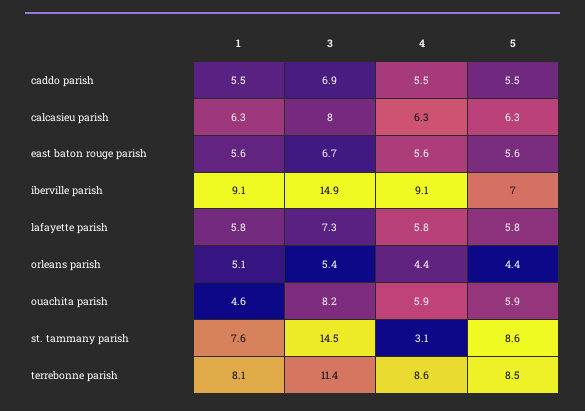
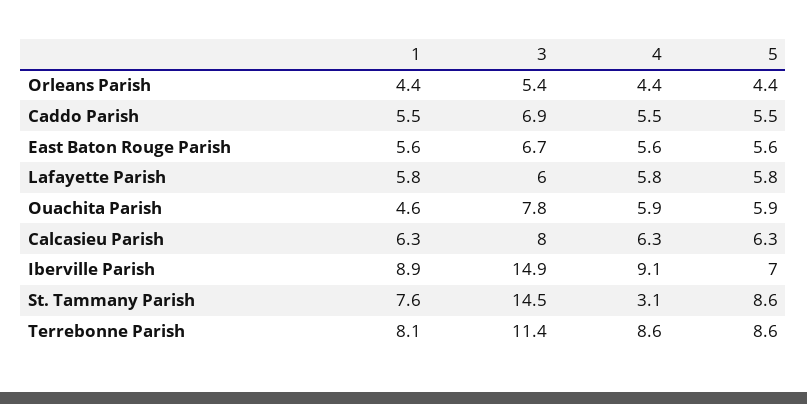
  {
    "1": {
      "caddo parish": 5.5,
      "calcasieu parish": 6.3,
      "east baton rouge parish": 5.6,
-     "iberville parish": 9.1,
+     "iberville parish": 8.9,
      "lafayette parish": 5.8,
-     "orleans parish": 5.1,
+     "orleans parish": 4.4,
      "ouachita parish": 4.6,
      "st. tammany parish": 7.6,
      "terrebonne parish": 8.1
    },
    "3": {
      "caddo parish": 6.9,
      "calcasieu parish": 8,
      "east baton rouge parish": 6.7,
      "iberville parish": 14.9,
-     "lafayette parish": 7.3,
+     "lafayette parish": 6,
      "orleans parish": 5.4,
-     "ouachita parish": 8.2,
+     "ouachita parish": 7.8,
      "st. tammany parish": 14.5,
      "terrebonne parish": 11.4
    },
    "4": {
      "caddo parish": 5.5,
      "calcasieu parish": 6.3,
      "east baton rouge parish": 5.6,
      "iberville parish": 9.1,
      "lafayette parish": 5.8,
      "orleans parish": 4.4,
      "ouachita parish": 5.9,
      "st. tammany parish": 3.1,
      "terrebonne parish": 8.6
    },
    "5": {
      "caddo parish": 5.5,
      "calcasieu parish": 6.3,
      "east baton rouge parish": 5.6,
      "iberville parish": 7,
      "lafayette parish": 5.8,
      "orleans parish": 4.4,
      "ouachita parish": 5.9,
      "st. tammany parish": 8.6,
-     "terrebonne parish": 8.5
+     "terrebonne parish": 8.6
    }
  }

